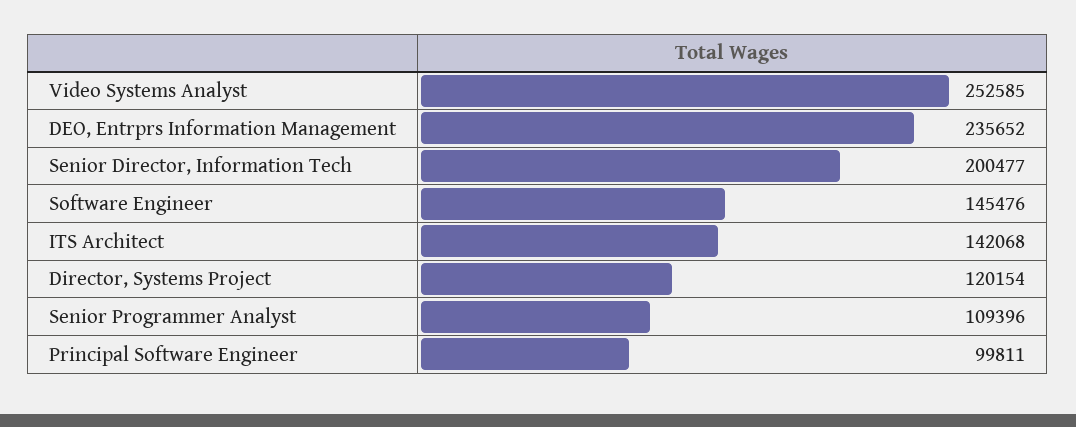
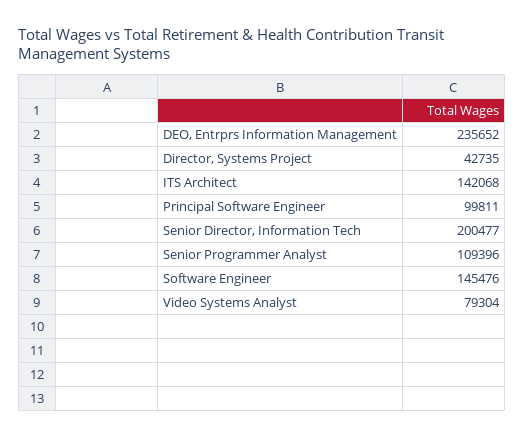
  {
-   "Video Systems Analyst": 252585,
+   "Video Systems Analyst": 79304,
    "DEO, Entrprs Information Management": 235652,
    "Senior Director, Information Tech": 200477,
    "Software Engineer": 145476,
    "ITS Architect": 142068,
-   "Director, Systems Project": 120154,
+   "Director, Systems Project": 42735,
    "Senior Programmer Analyst": 109396,
    "Principal Software Engineer": 99811
  }

